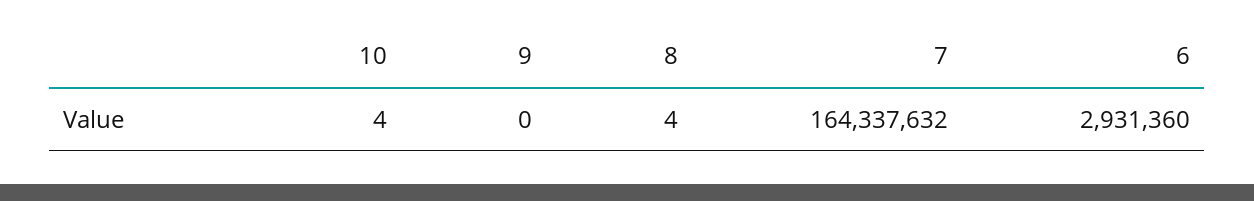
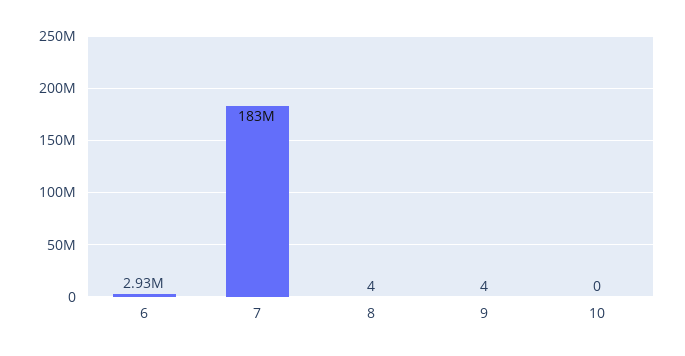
  {
-   "10": 4,
+   "10": 0,
-   "9": 0,
+   "9": 4,
    "8": 4,
-   "7": 164337632,
+   "7": 183000000,
    "6": 2931360
  }

